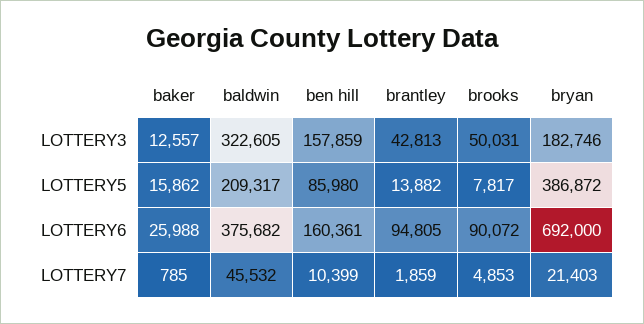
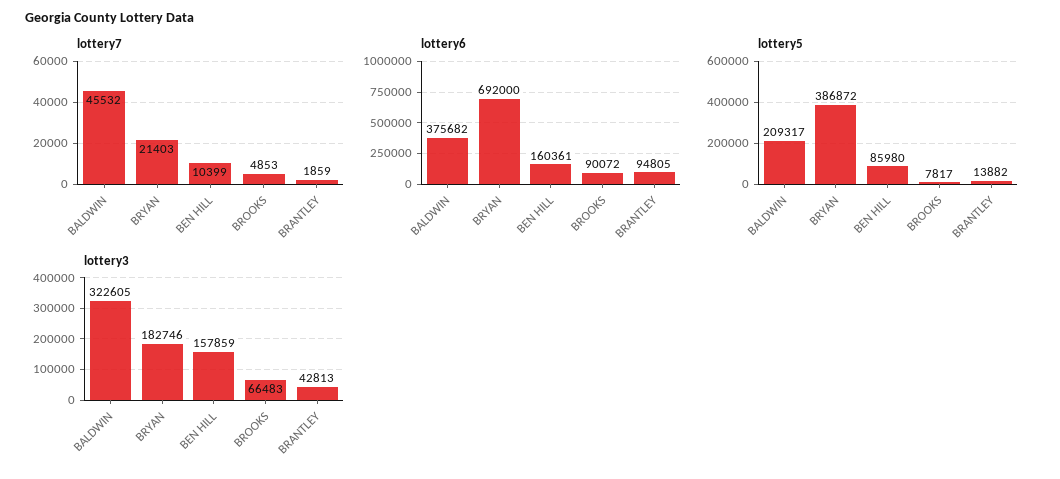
  {
    "LOTTERY3": {
-     "baker": 12557,
      "baldwin": 322605,
      "ben hill": 157859,
      "brantley": 42813,
-     "brooks": 50031,
+     "brooks": 66483,
      "bryan": 182746
    },
    "LOTTERY5": {
-     "baker": 15862,
      "baldwin": 209317,
      "ben hill": 85980,
      "brantley": 13882,
      "brooks": 7817,
      "bryan": 386872
    },
    "LOTTERY6": {
-     "baker": 25988,
      "baldwin": 375682,
      "ben hill": 160361,
      "brantley": 94805,
      "brooks": 90072,
      "bryan": 692000
    },
    "LOTTERY7": {
-     "baker": 785,
      "baldwin": 45532,
      "ben hill": 10399,
      "brantley": 1859,
      "brooks": 4853,
      "bryan": 21403
    }
  }

